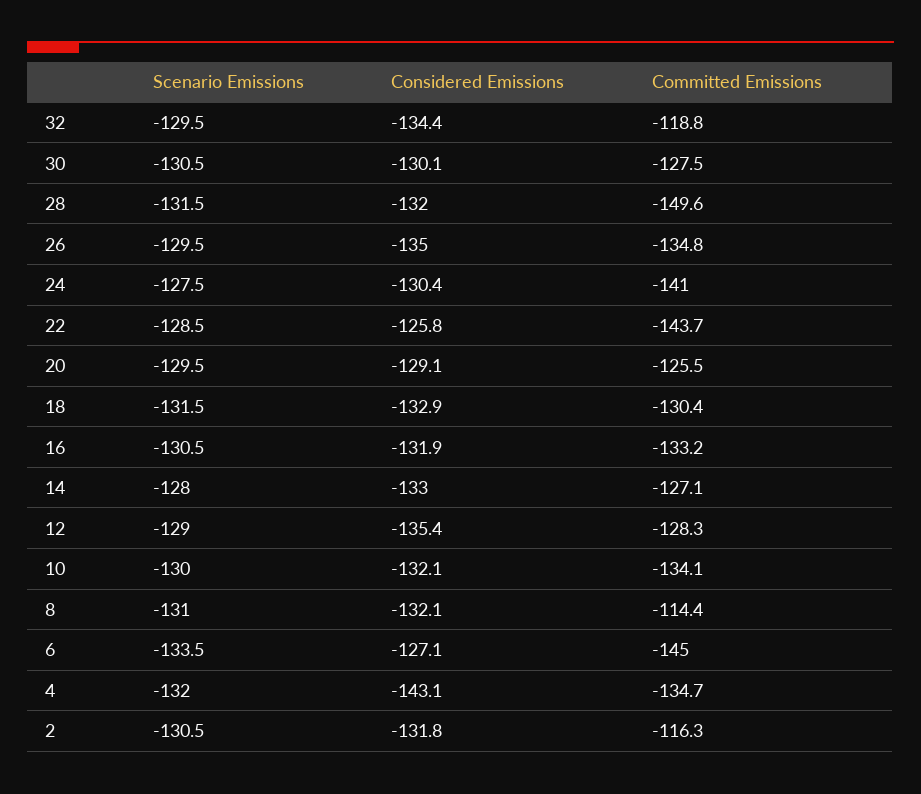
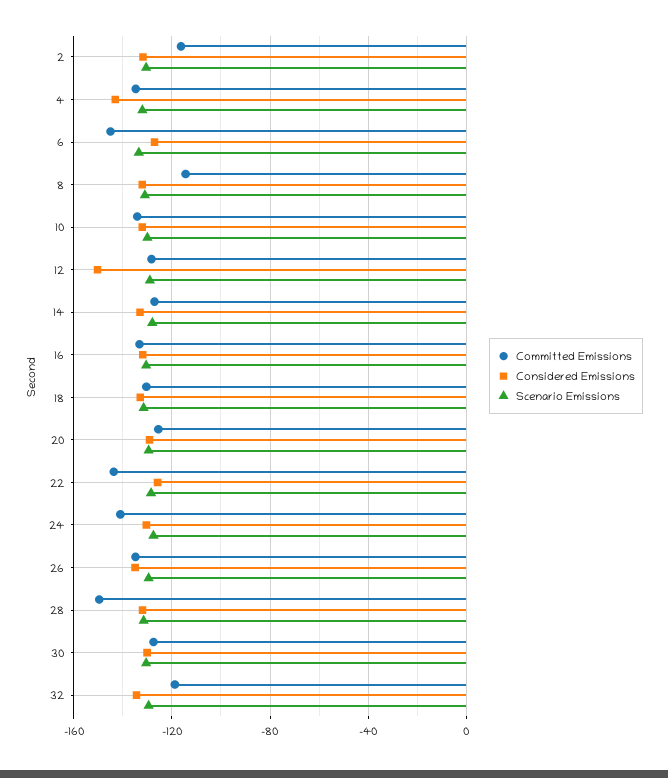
  {
    "Scenario Emissions": {
      "32": -129.5,
      "30": -130.5,
      "28": -131.5,
      "26": -129.5,
      "24": -127.5,
      "22": -128.5,
      "20": -129.5,
      "18": -131.5,
      "16": -130.5,
      "14": -128,
      "12": -129,
      "10": -130,
      "8": -131,
      "6": -133.5,
      "4": -132,
      "2": -130.5
    },
    "Considered Emissions": {
      "32": -134.4,
      "30": -130.1,
      "28": -132,
      "26": -135,
      "24": -130.4,
      "22": -125.8,
      "20": -129.1,
      "18": -132.9,
      "16": -131.9,
      "14": -133,
-     "12": -135.4,
+     "12": -150,
      "10": -132.1,
      "8": -132.1,
      "6": -127.1,
      "4": -143.1,
      "2": -131.8
    },
    "Committed Emissions": {
      "32": -118.8,
      "30": -127.5,
      "28": -149.6,
      "26": -134.8,
      "24": -141,
      "22": -143.7,
      "20": -125.5,
      "18": -130.4,
      "16": -133.2,
      "14": -127.1,
      "12": -128.3,
      "10": -134.1,
      "8": -114.4,
      "6": -145,
      "4": -134.7,
      "2": -116.3
    }
  }

